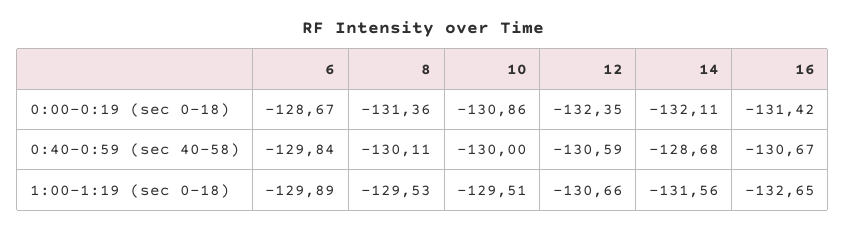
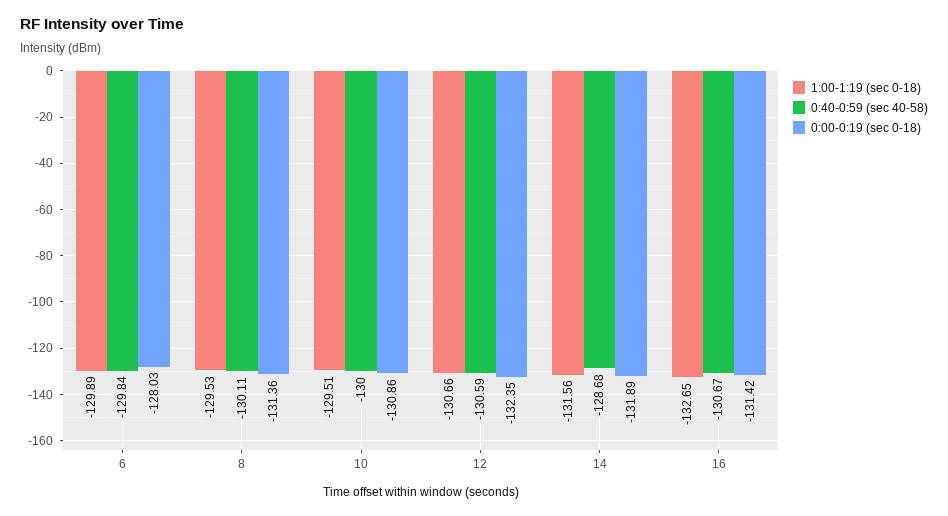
  {
    "0:00-0:19 (sec 0-18)": {
-     "6": -128.67,
+     "6": -128.03,
      "8": -131.36,
      "10": -130.86,
      "12": -132.35,
-     "14": -132.11,
+     "14": -131.89,
      "16": -131.42
    },
    "0:40-0:59 (sec 40-58)": {
      "6": -129.84,
      "8": -130.11,
      "10": -130,
      "12": -130.59,
      "14": -128.68,
      "16": -130.67
    },
    "1:00-1:19 (sec 0-18)": {
      "6": -129.89,
      "8": -129.53,
      "10": -129.51,
      "12": -130.66,
      "14": -131.56,
      "16": -132.65
    }
  }

